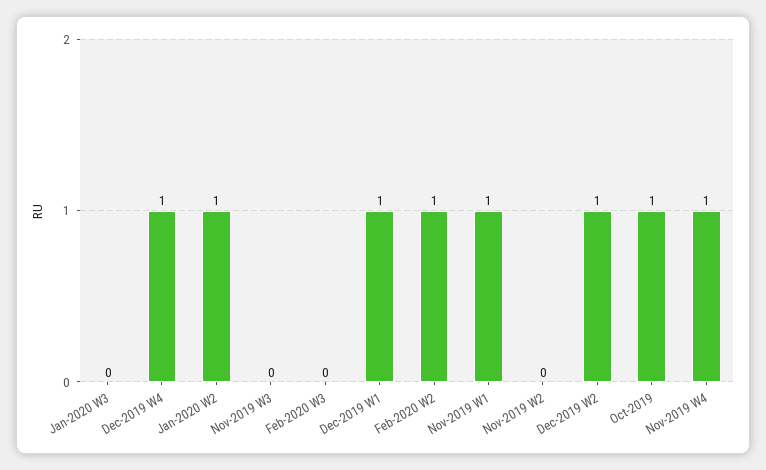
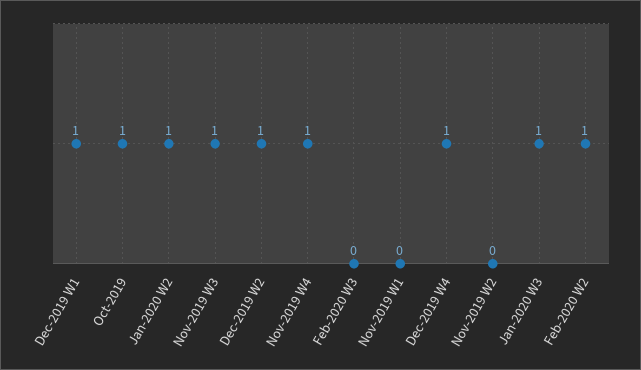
  {
-   "Jan-2020 W3": 0,
+   "Jan-2020 W3": 1,
    "Dec-2019 W4": 1,
    "Jan-2020 W2": 1,
-   "Nov-2019 W3": 0,
+   "Nov-2019 W3": 1,
    "Feb-2020 W3": 0,
    "Dec-2019 W1": 1,
    "Feb-2020 W2": 1,
-   "Nov-2019 W1": 1,
+   "Nov-2019 W1": 0,
    "Nov-2019 W2": 0,
    "Dec-2019 W2": 1,
    "Oct-2019": 1,
    "Nov-2019 W4": 1
  }

